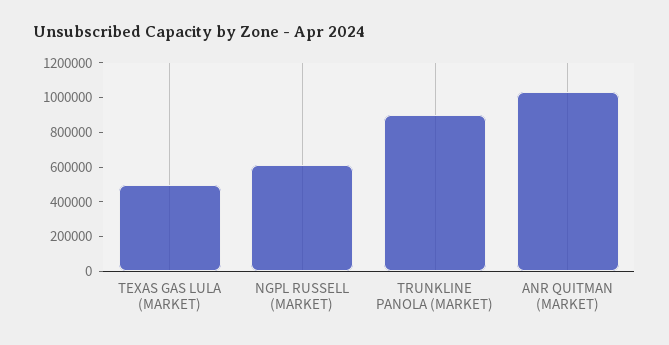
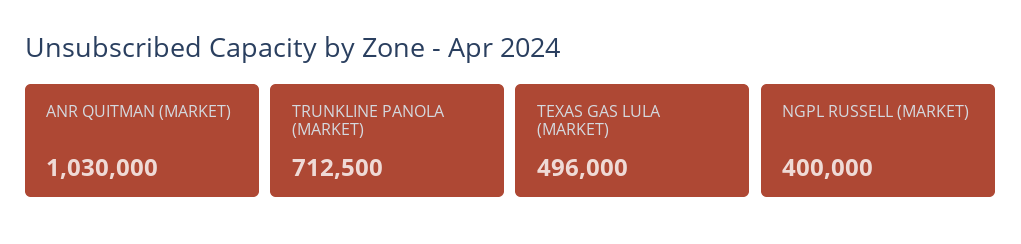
  {
    "TEXAS GAS LULA (MARKET)": 496000,
-   "NGPL RUSSELL (MARKET)": 600000,
+   "NGPL RUSSELL (MARKET)": 400000,
-   "TRUNKLINE PANOLA (MARKET)": 900000,
+   "TRUNKLINE PANOLA (MARKET)": 712500,
    "ANR QUITMAN (MARKET)": 1030000
  }

